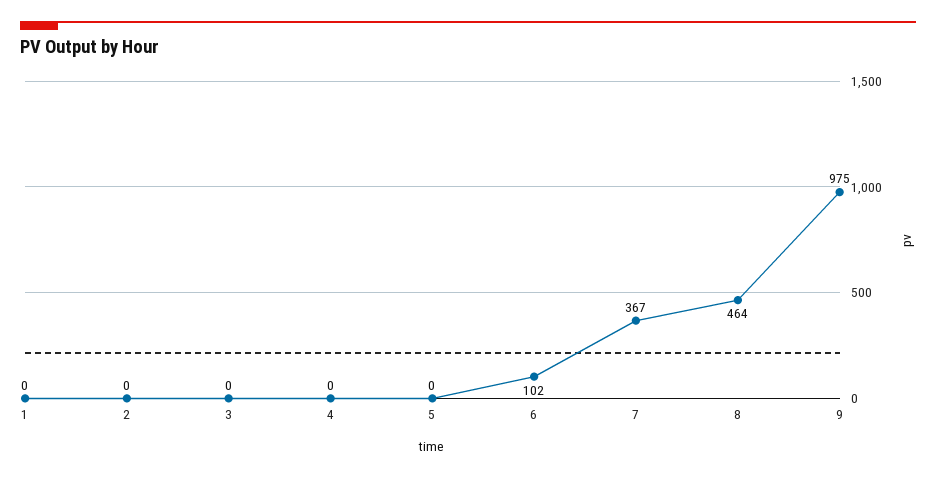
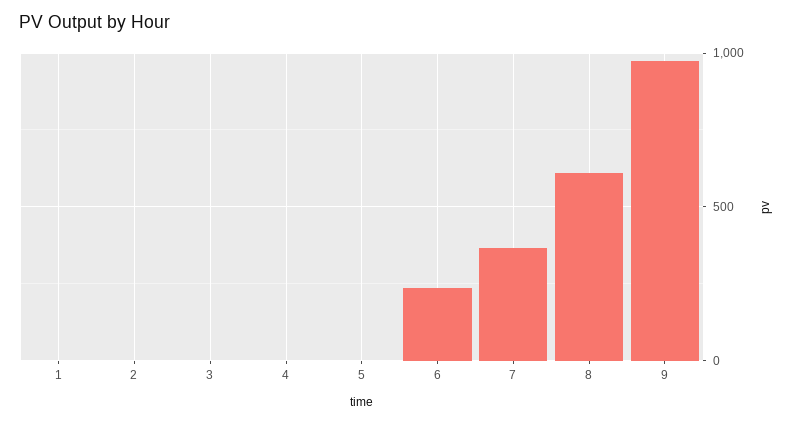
  {
    "1": 0,
    "2": 0,
    "3": 0,
    "4": 0,
    "5": 0,
-   "6": 102,
+   "6": 250,
    "7": 367,
-   "8": 464,
+   "8": 600,
    "9": 975
  }

